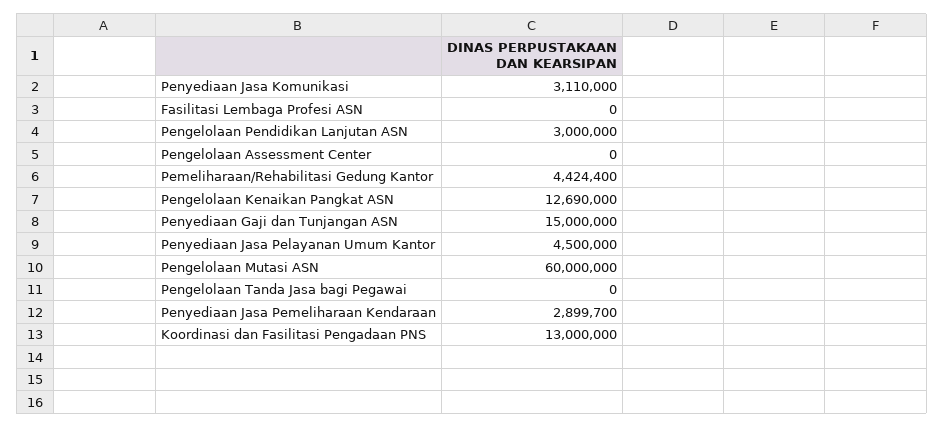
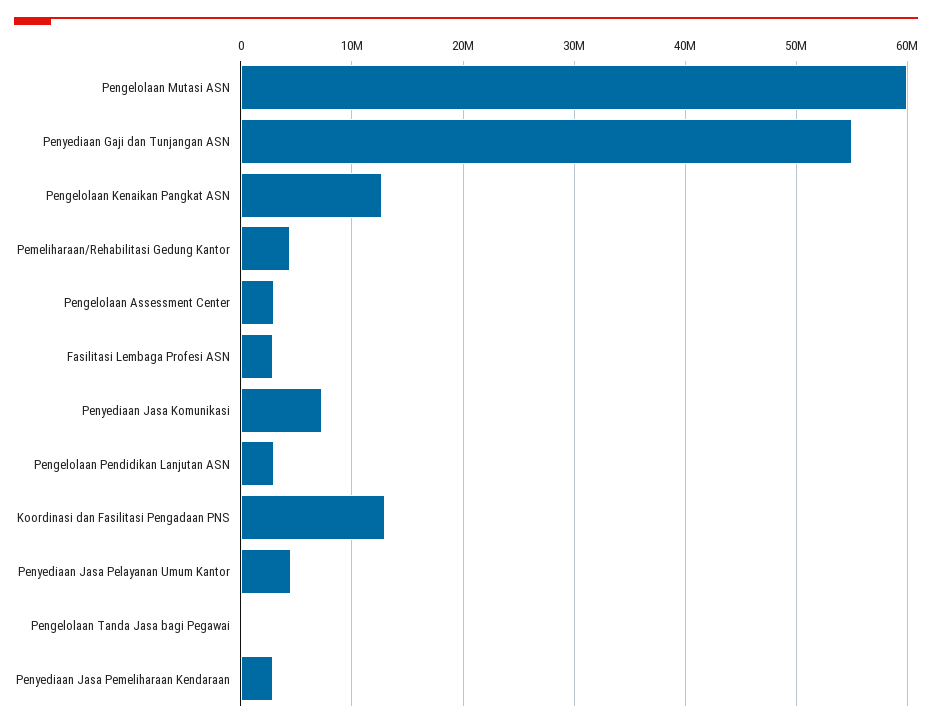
  {
-   "Penyediaan Jasa Komunikasi": 3110000,
+   "Penyediaan Jasa Komunikasi": 7000000,
-   "Fasilitasi Lembaga Profesi ASN": 0,
+   "Fasilitasi Lembaga Profesi ASN": 3000000,
    "Pengelolaan Pendidikan Lanjutan ASN": 3000000,
-   "Pengelolaan Assessment Center": 0,
+   "Pengelolaan Assessment Center": 3000000,
    "Pemeliharaan/Rehabilitasi Gedung Kantor": 4424400,
    "Pengelolaan Kenaikan Pangkat ASN": 12690000,
-   "Penyediaan Gaji dan Tunjangan ASN": 15000000,
+   "Penyediaan Gaji dan Tunjangan ASN": 55000000,
    "Penyediaan Jasa Pelayanan Umum Kantor": 4500000,
    "Pengelolaan Mutasi ASN": 60000000,
    "Pengelolaan Tanda Jasa bagi Pegawai": 0,
    "Penyediaan Jasa Pemeliharaan Kendaraan": 2899700,
    "Koordinasi dan Fasilitasi Pengadaan PNS": 13000000
  }

